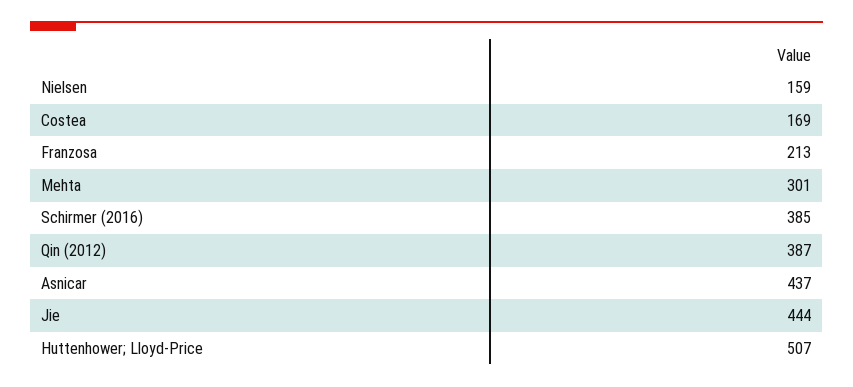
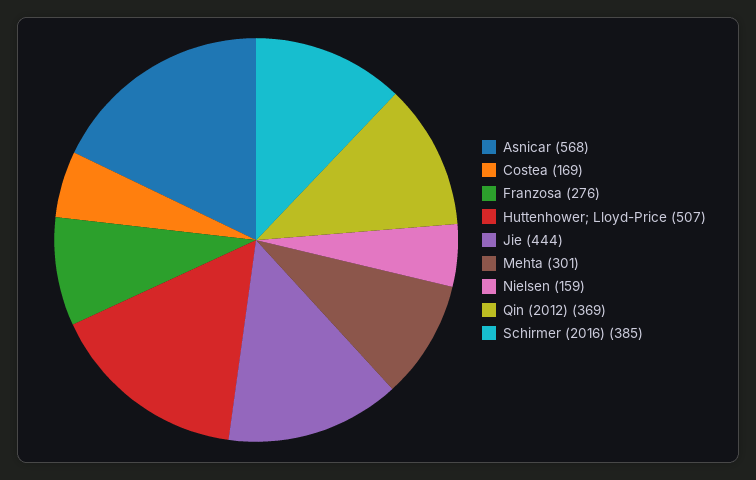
  {
    "Nielsen": 159,
    "Costea": 169,
-   "Franzosa": 213,
+   "Franzosa": 276,
    "Mehta": 301,
    "Schirmer (2016)": 385,
-   "Qin (2012)": 387,
+   "Qin (2012)": 369,
-   "Asnicar": 437,
+   "Asnicar": 568,
    "Jie": 444,
    "Huttenhower; Lloyd-Price": 507
  }

